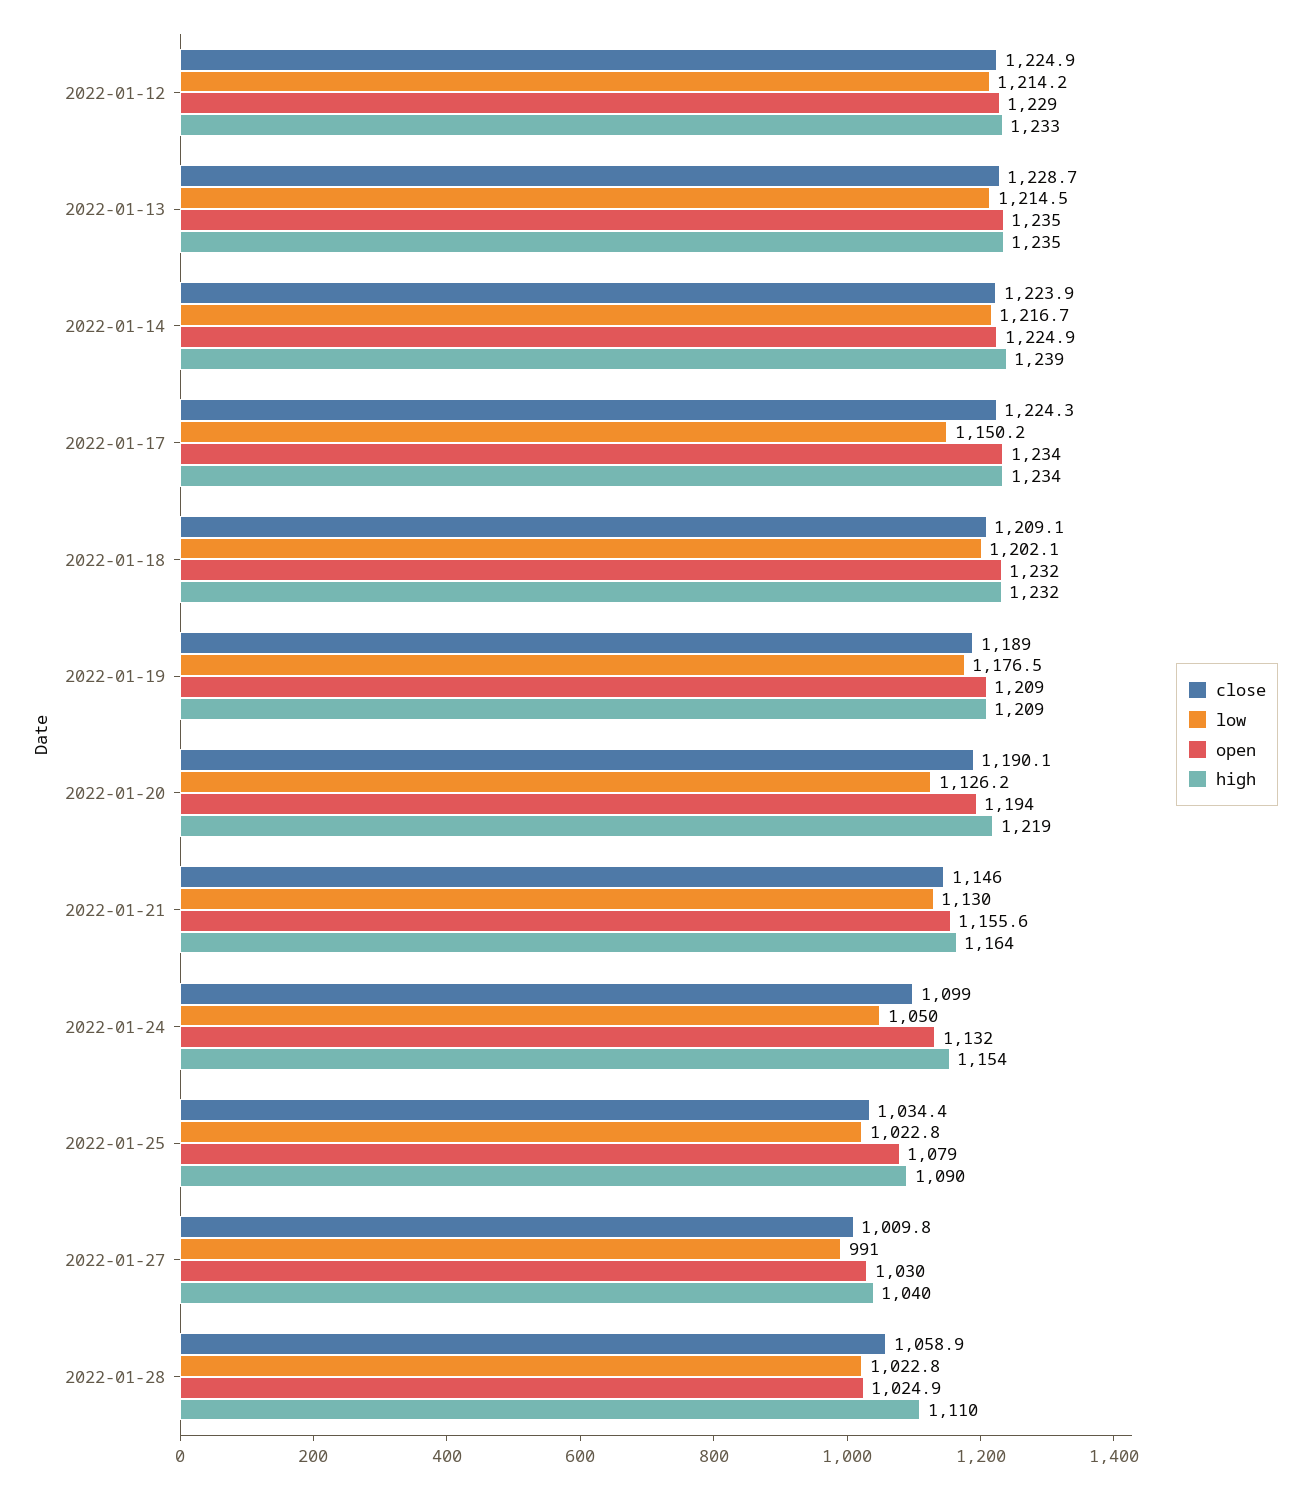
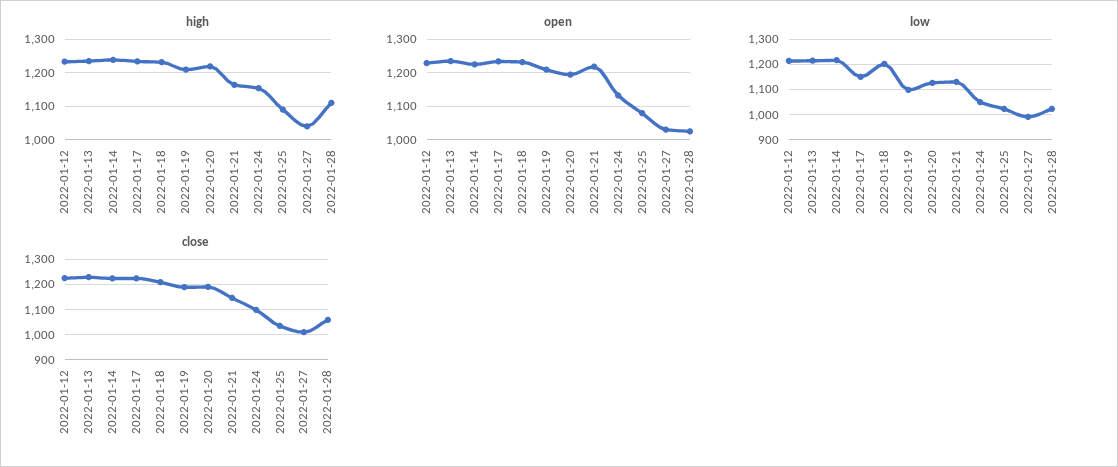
  {
    "close": {
      "2022-01-12": 1224.9,
      "2022-01-13": 1228.7,
      "2022-01-14": 1223.9,
      "2022-01-17": 1224.3,
      "2022-01-18": 1209.1,
      "2022-01-19": 1189,
      "2022-01-20": 1190.1,
      "2022-01-21": 1146,
      "2022-01-24": 1099,
      "2022-01-25": 1034.4,
      "2022-01-27": 1009.8,
      "2022-01-28": 1058.9
    },
    "low": {
      "2022-01-12": 1214.2,
      "2022-01-13": 1214.5,
      "2022-01-14": 1216.7,
      "2022-01-17": 1150.2,
      "2022-01-18": 1202.1,
-     "2022-01-19": 1176.5,
+     "2022-01-19": 1100,
      "2022-01-20": 1126.2,
      "2022-01-21": 1130,
      "2022-01-24": 1050,
      "2022-01-25": 1022.8,
      "2022-01-27": 991,
      "2022-01-28": 1022.8
    },
    "open": {
      "2022-01-12": 1229,
      "2022-01-13": 1235,
      "2022-01-14": 1224.9,
      "2022-01-17": 1234,
      "2022-01-18": 1232,
      "2022-01-19": 1209,
      "2022-01-20": 1194,
-     "2022-01-21": 1155.6,
+     "2022-01-21": 1220,
      "2022-01-24": 1132,
      "2022-01-25": 1079,
      "2022-01-27": 1030,
      "2022-01-28": 1024.9
    },
    "high": {
      "2022-01-12": 1233,
      "2022-01-13": 1235,
      "2022-01-14": 1239,
      "2022-01-17": 1234,
      "2022-01-18": 1232,
      "2022-01-19": 1209,
      "2022-01-20": 1219,
      "2022-01-21": 1164,
      "2022-01-24": 1154,
      "2022-01-25": 1090,
      "2022-01-27": 1040,
      "2022-01-28": 1110
    }
  }

